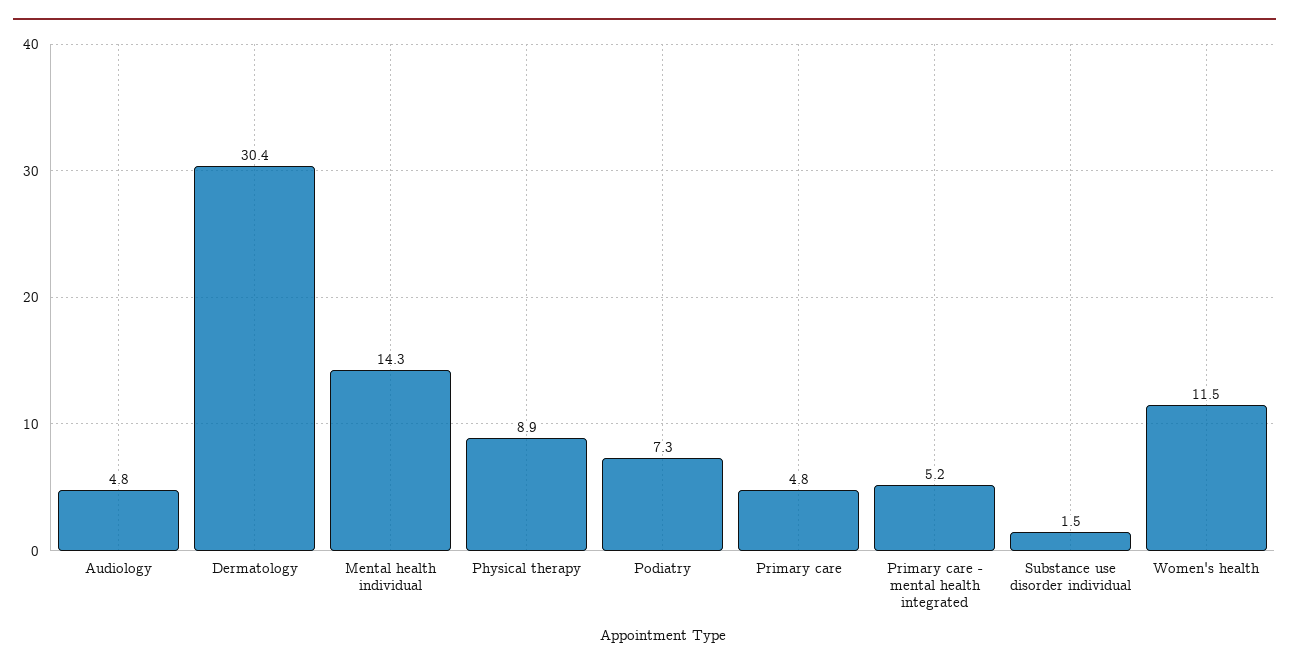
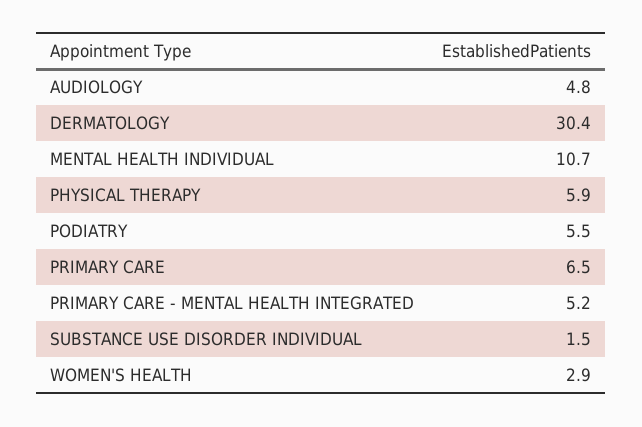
  {
    "Audiology": 4.8,
    "Dermatology": 30.4,
-   "Mental health individual": 14.3,
+   "Mental health individual": 10.7,
-   "Physical therapy": 8.9,
+   "Physical therapy": 5.9,
-   "Podiatry": 7.3,
+   "Podiatry": 5.5,
-   "Primary care": 4.8,
+   "Primary care": 6.5,
    "Primary care - mental health integrated": 5.2,
    "Substance use disorder individual": 1.5,
-   "Women's health": 11.5
+   "Women's health": 2.9
  }

